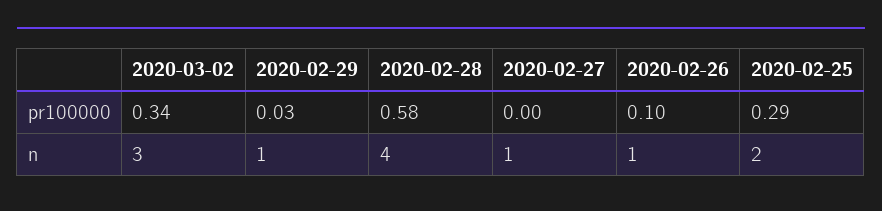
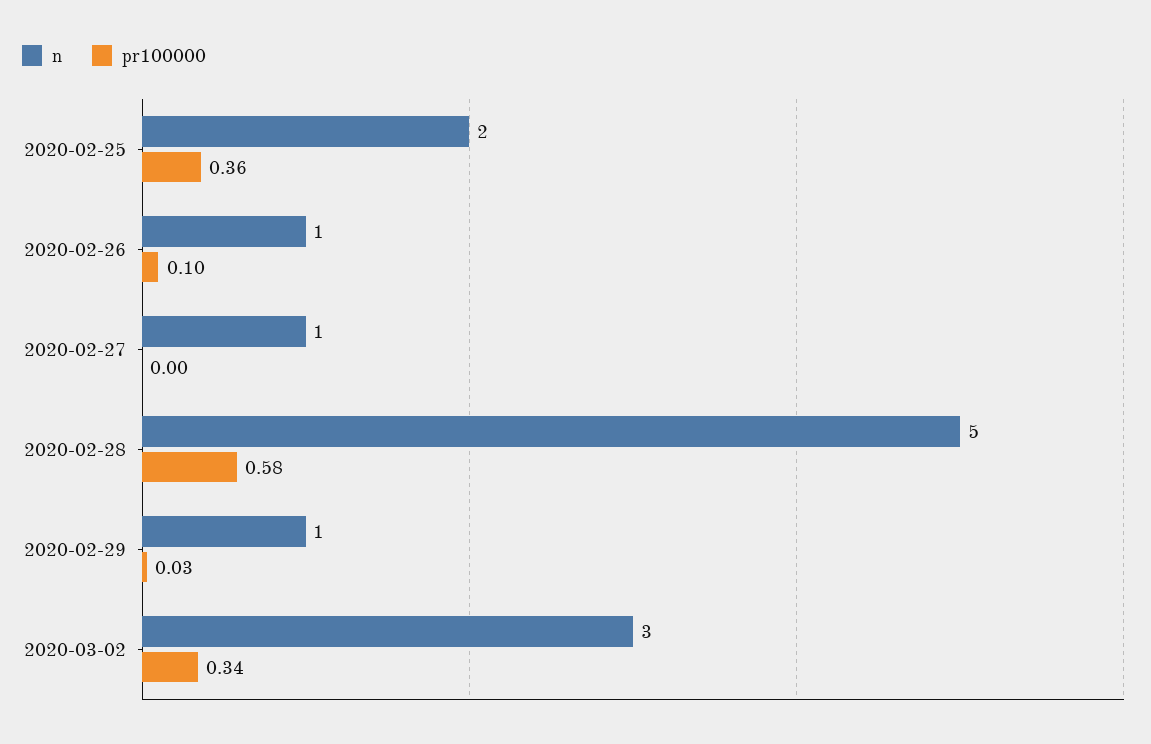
  {
    "pr100000": {
      "2020-03-02": 0.34,
      "2020-02-29": 0.03,
      "2020-02-28": 0.58,
      "2020-02-27": 0,
      "2020-02-26": 0.1,
-     "2020-02-25": 0.29
+     "2020-02-25": 0.36
    },
    "n": {
      "2020-03-02": 3,
      "2020-02-29": 1,
-     "2020-02-28": 4,
+     "2020-02-28": 5,
      "2020-02-27": 1,
      "2020-02-26": 1,
      "2020-02-25": 2
    }
  }

